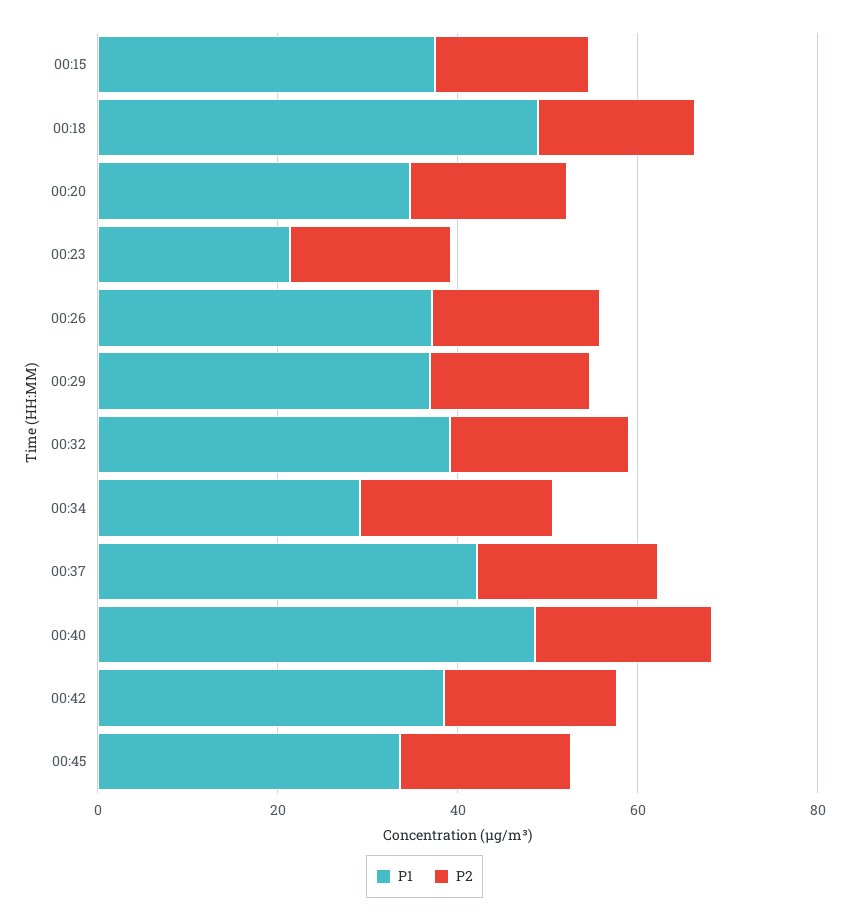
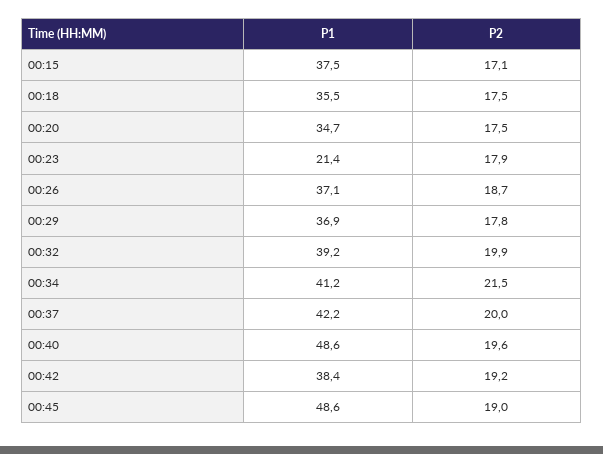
  {
    "P1": {
      "00:15": 37.5,
-     "00:18": 50,
+     "00:18": 35.5,
      "00:20": 34.7,
      "00:23": 21.4,
      "00:26": 37.1,
      "00:29": 36.9,
      "00:32": 39.2,
-     "00:34": 30,
+     "00:34": 41.2,
      "00:37": 42.2,
      "00:40": 48.6,
      "00:42": 38.4,
-     "00:45": 35
+     "00:45": 48.6
    },
    "P2": {
      "00:15": 17.1,
      "00:18": 17.5,
      "00:20": 17.5,
      "00:23": 17.9,
      "00:26": 18.7,
      "00:29": 17.8,
      "00:32": 19.9,
      "00:34": 21.5,
      "00:37": 20,
      "00:40": 19.6,
      "00:42": 19.2,
      "00:45": 19
    }
  }

